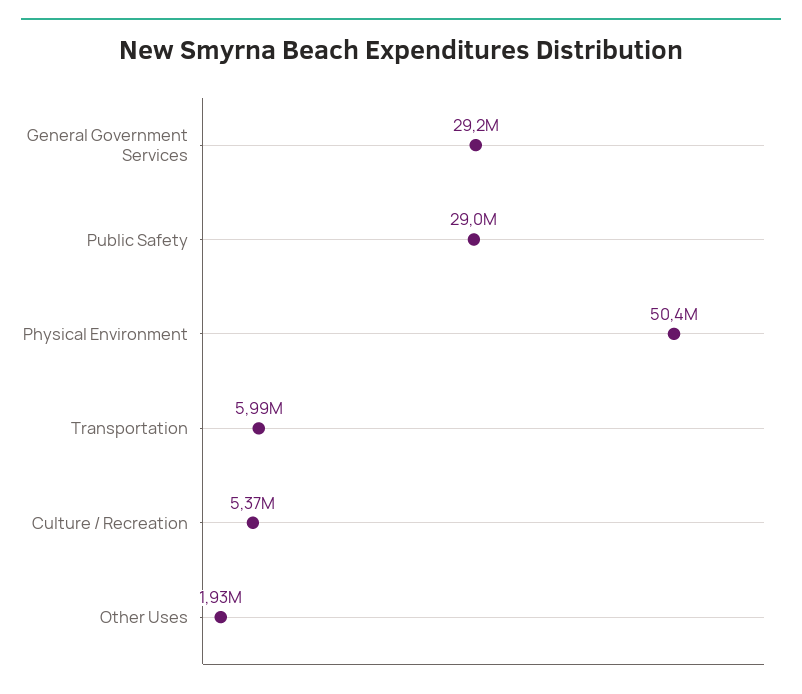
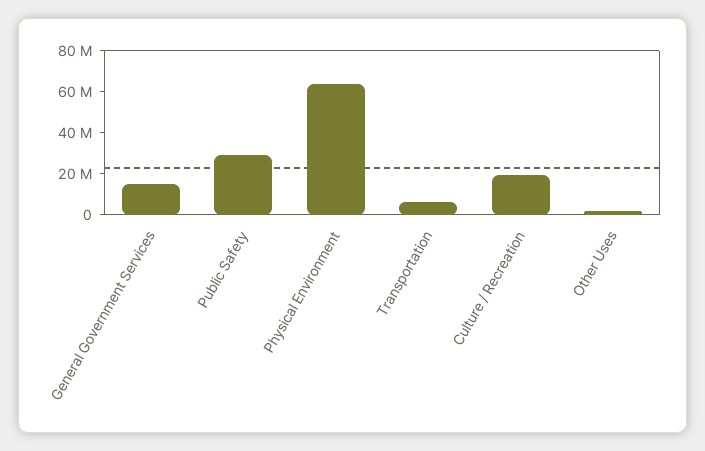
  {
-   "General Government Services": 29200000,
+   "General Government Services": 15000000,
    "Public Safety": 29000000,
-   "Physical Environment": 50400000,
+   "Physical Environment": 65000000,
    "Transportation": 5990000,
-   "Culture / Recreation": 5370000,
+   "Culture / Recreation": 20000000,
    "Other Uses": 1930000
  }

